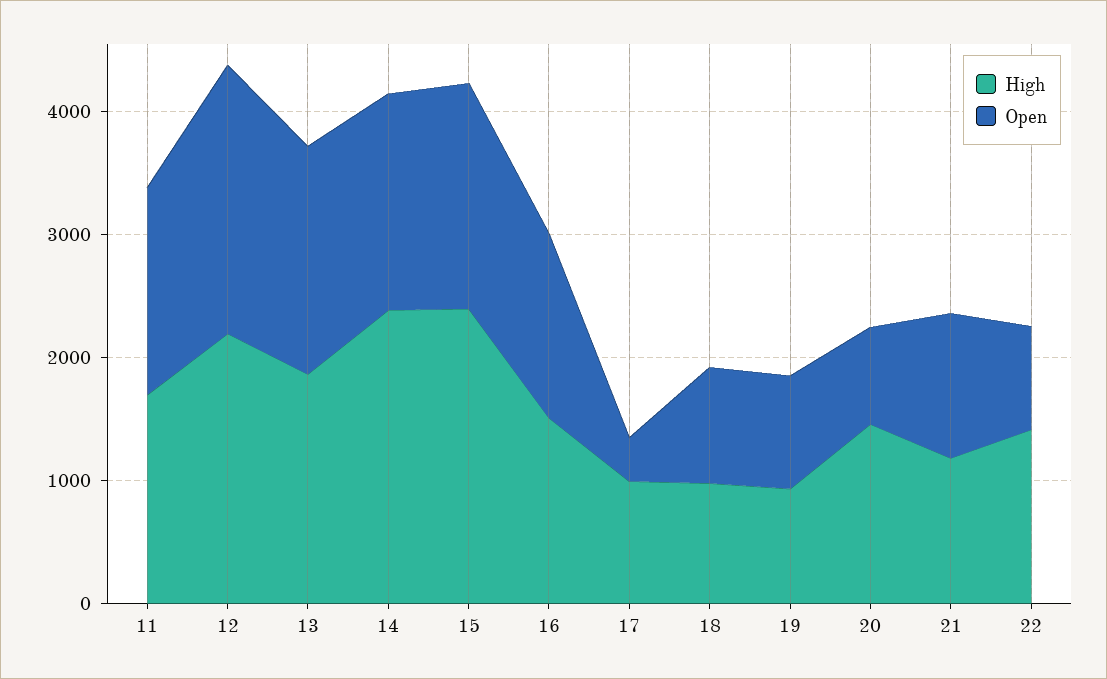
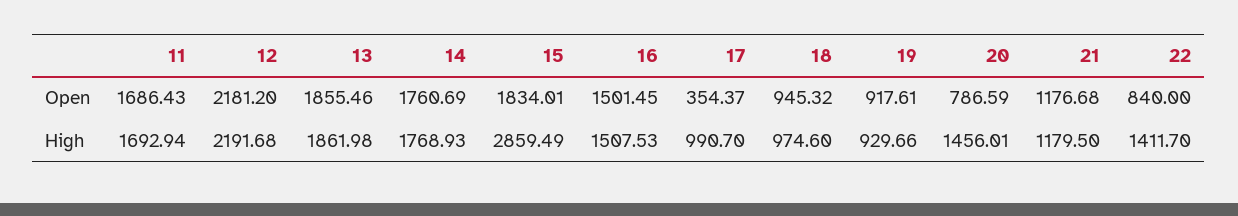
  {
    "High": {
      "11": 1692.94,
      "12": 2191.68,
      "13": 1861.98,
-     "14": 2400,
+     "14": 1768.93,
-     "15": 2400,
+     "15": 2859.49,
      "16": 1507.53,
      "17": 990.7,
      "18": 974.6,
      "19": 929.66,
      "20": 1456.01,
      "21": 1179.5,
      "22": 1411.7
    },
    "Open": {
      "11": 1686.43,
      "12": 2181.2,
      "13": 1855.46,
      "14": 1760.69,
      "15": 1834.01,
      "16": 1501.45,
      "17": 354.37,
      "18": 945.32,
      "19": 917.61,
      "20": 786.59,
      "21": 1176.68,
      "22": 840
    }
  }

